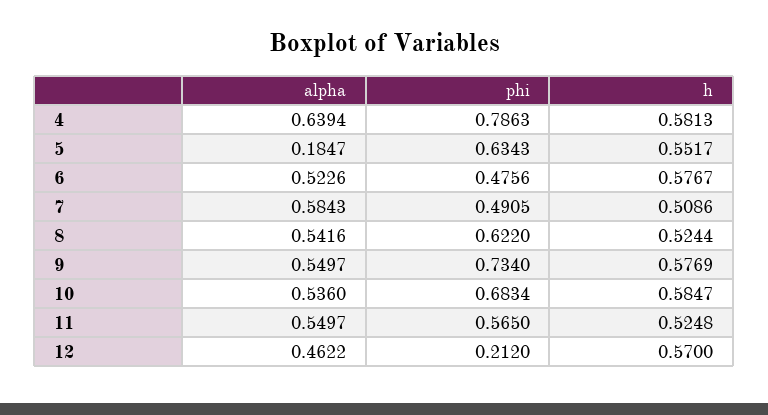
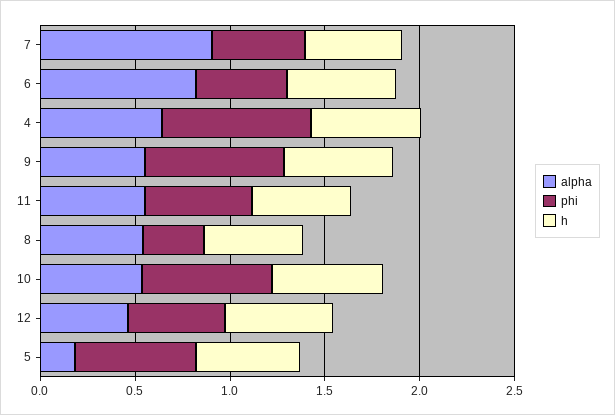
  {
    "alpha": {
      "4": 0.6394,
      "5": 0.1847,
-     "6": 0.5226,
+     "6": 0.8,
-     "7": 0.5843,
+     "7": 0.9,
      "8": 0.5416,
      "9": 0.5497,
      "10": 0.536,
      "11": 0.5497,
      "12": 0.4622
    },
    "phi": {
      "4": 0.7863,
      "5": 0.6343,
      "6": 0.4756,
      "7": 0.4905,
-     "8": 0.622,
+     "8": 0.3,
      "9": 0.734,
      "10": 0.6834,
      "11": 0.565,
-     "12": 0.212
+     "12": 0.5
    },
    "h": {
      "4": 0.5813,
      "5": 0.5517,
      "6": 0.5767,
      "7": 0.5086,
      "8": 0.5244,
      "9": 0.5769,
      "10": 0.5847,
      "11": 0.5248,
      "12": 0.57
    }
  }

